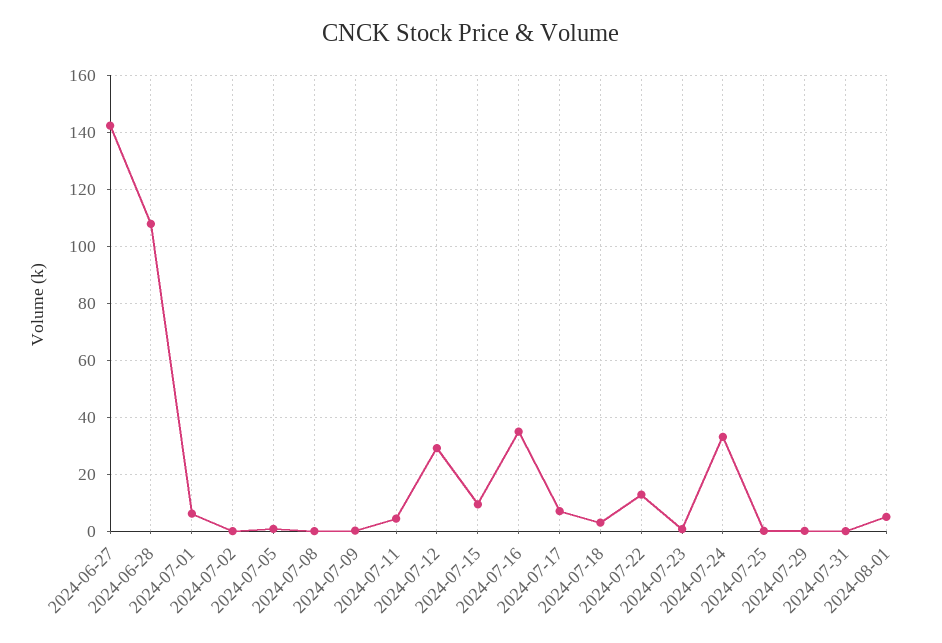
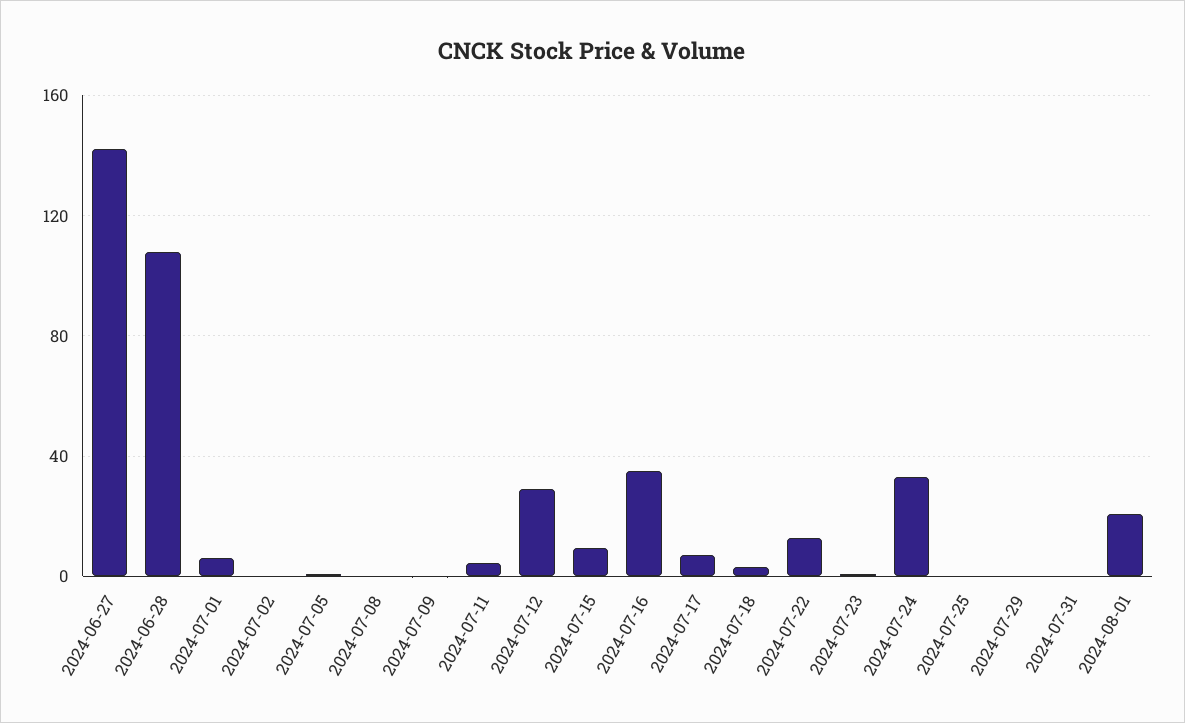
  {
    "2024-06-27": 142.5,
    "2024-06-28": 107.5,
    "2024-07-01": 5,
    "2024-07-02": 0,
    "2024-07-05": 0,
    "2024-07-08": 0,
    "2024-07-09": 0,
    "2024-07-11": 5,
    "2024-07-12": 30,
    "2024-07-15": 10,
    "2024-07-16": 35,
    "2024-07-17": 7.5,
    "2024-07-18": 2.5,
    "2024-07-22": 12.5,
    "2024-07-23": 0,
    "2024-07-24": 32.5,
    "2024-07-25": 0,
    "2024-07-29": 0,
    "2024-07-31": 0,
-   "2024-08-01": 5
+   "2024-08-01": 20
  }

